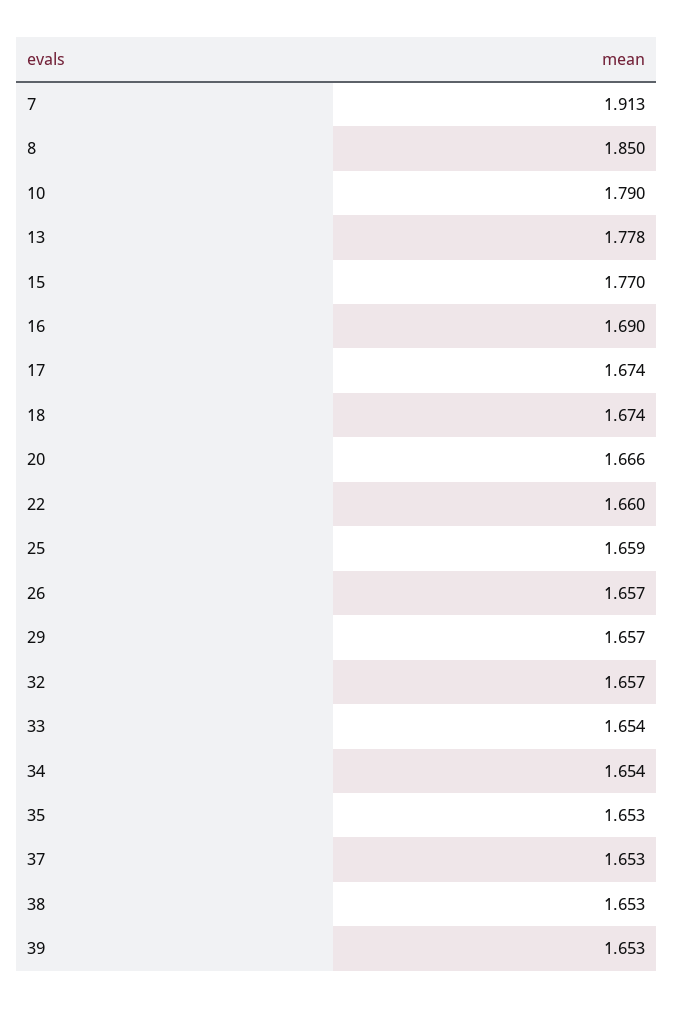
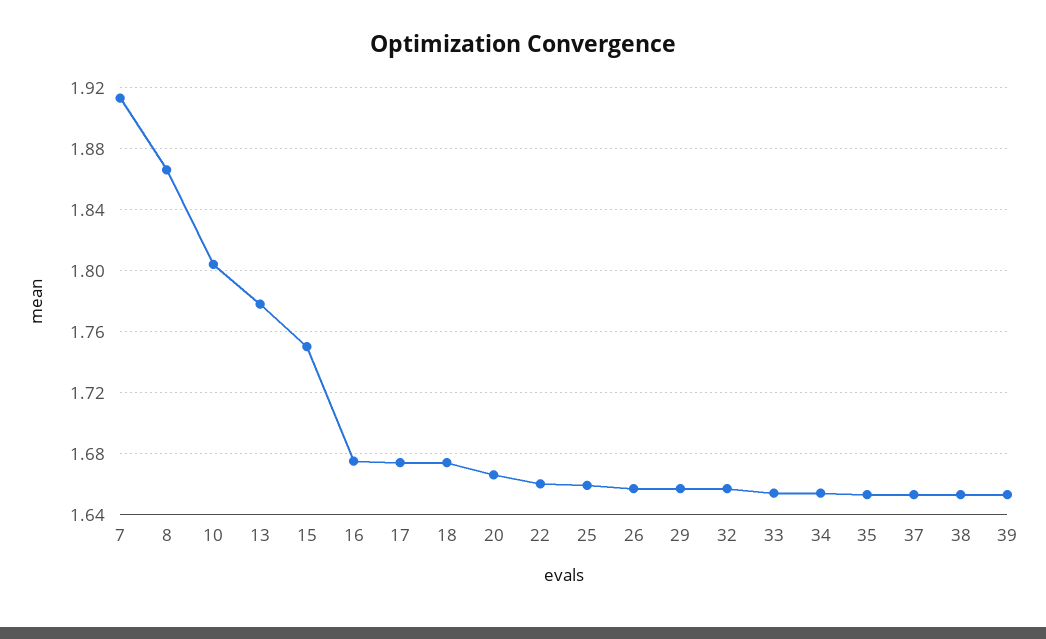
  {
    "7": 1.913,
-   "8": 1.85,
+   "8": 1.865,
-   "10": 1.79,
+   "10": 1.805,
    "13": 1.778,
-   "15": 1.77,
+   "15": 1.75,
-   "16": 1.69,
+   "16": 1.675,
    "17": 1.674,
    "18": 1.674,
    "20": 1.666,
    "22": 1.66,
    "25": 1.659,
    "26": 1.657,
    "29": 1.657,
    "32": 1.657,
    "33": 1.654,
    "34": 1.654,
    "35": 1.653,
    "37": 1.653,
    "38": 1.653,
    "39": 1.653
  }

